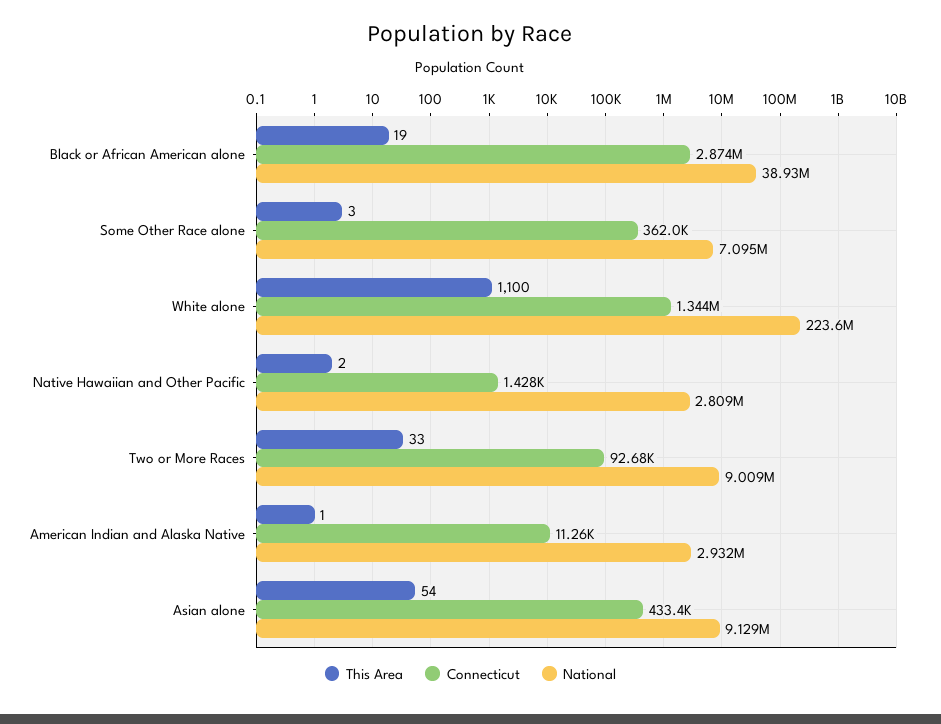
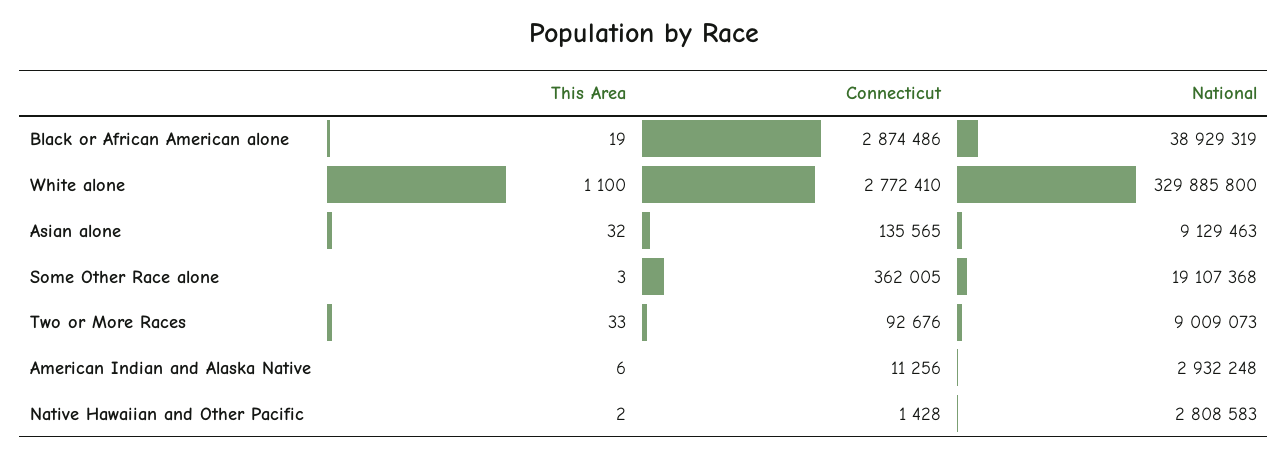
  {
    "This Area": {
      "Black or African American alone": 19,
      "Some Other Race alone": 3,
      "White alone": 1100,
      "Native Hawaiian and Other Pacific": 2,
      "Two or More Races": 33,
-     "American Indian and Alaska Native": 1,
+     "American Indian and Alaska Native": 6,
-     "Asian alone": 54
+     "Asian alone": 32
    },
    "Connecticut": {
      "Black or African American alone": 2874486,
      "Some Other Race alone": 362005,
-     "White alone": 1344000,
+     "White alone": 2772410,
      "Native Hawaiian and Other Pacific": 1428,
      "Two or More Races": 92676,
      "American Indian and Alaska Native": 11256,
-     "Asian alone": 433400
+     "Asian alone": 135565
    },
    "National": {
      "Black or African American alone": 38929319,
-     "Some Other Race alone": 7095000,
+     "Some Other Race alone": 19107368,
-     "White alone": 223600000,
+     "White alone": 329885800,
      "Native Hawaiian and Other Pacific": 2808583,
      "Two or More Races": 9009073,
      "American Indian and Alaska Native": 2932248,
      "Asian alone": 9129463
    }
  }

